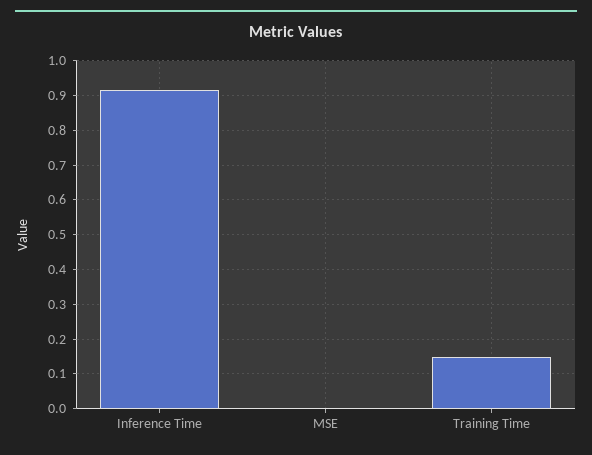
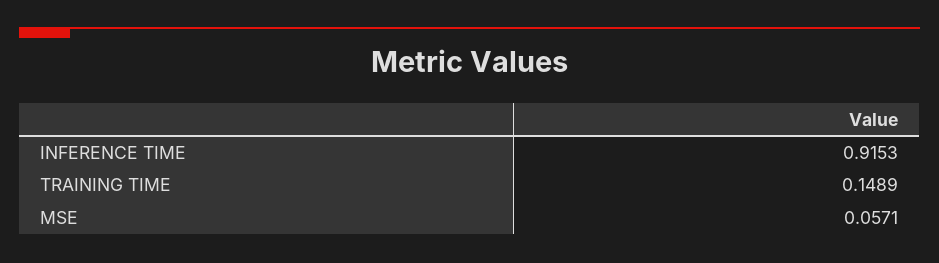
  {
    "Inference Time": 0.9153,
-   "MSE": 0,
+   "MSE": 0.0571,
    "Training Time": 0.1489
  }

